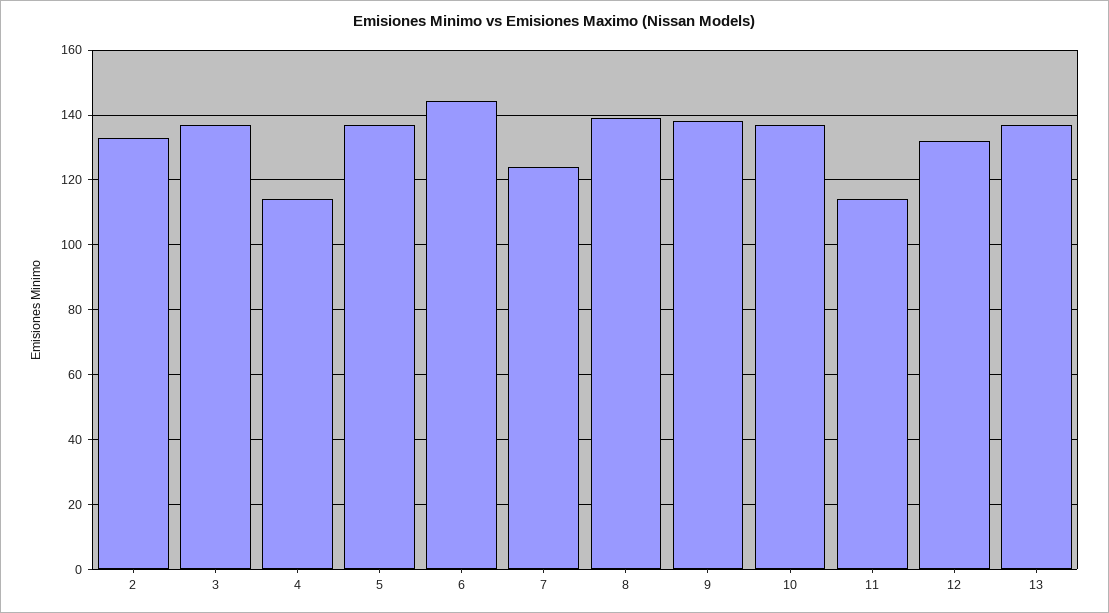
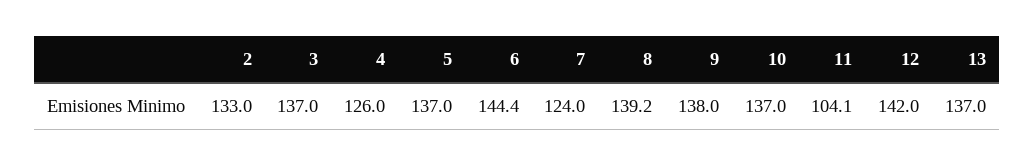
  {
    "2": 133,
    "3": 137,
-   "4": 114,
+   "4": 126,
    "5": 137,
    "6": 144.4,
    "7": 124,
    "8": 139.2,
    "9": 138,
    "10": 137,
-   "11": 114,
+   "11": 104.1,
-   "12": 132,
+   "12": 142,
    "13": 137
  }

